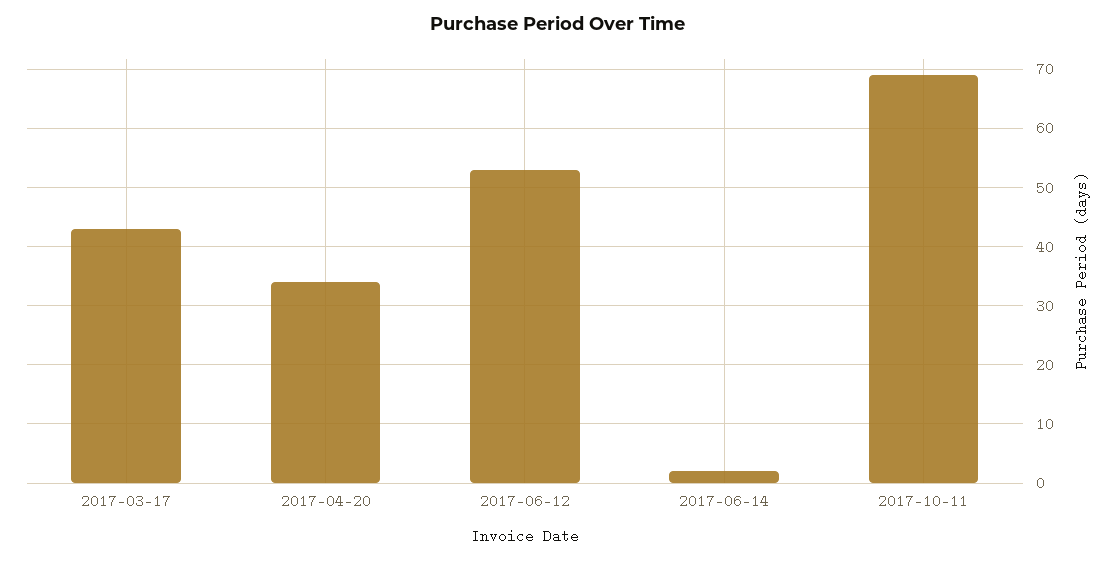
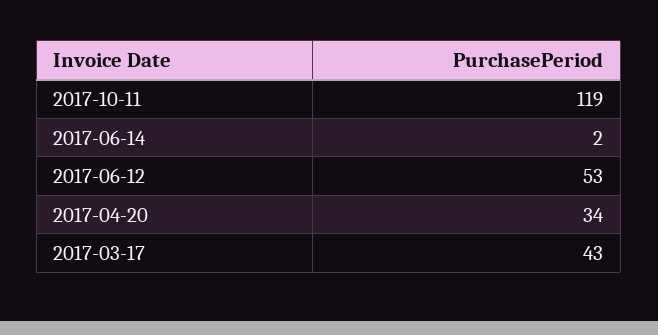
  {
    "2017-03-17": 43,
    "2017-04-20": 34,
    "2017-06-12": 53,
    "2017-06-14": 2,
-   "2017-10-11": 70
+   "2017-10-11": 119
  }

